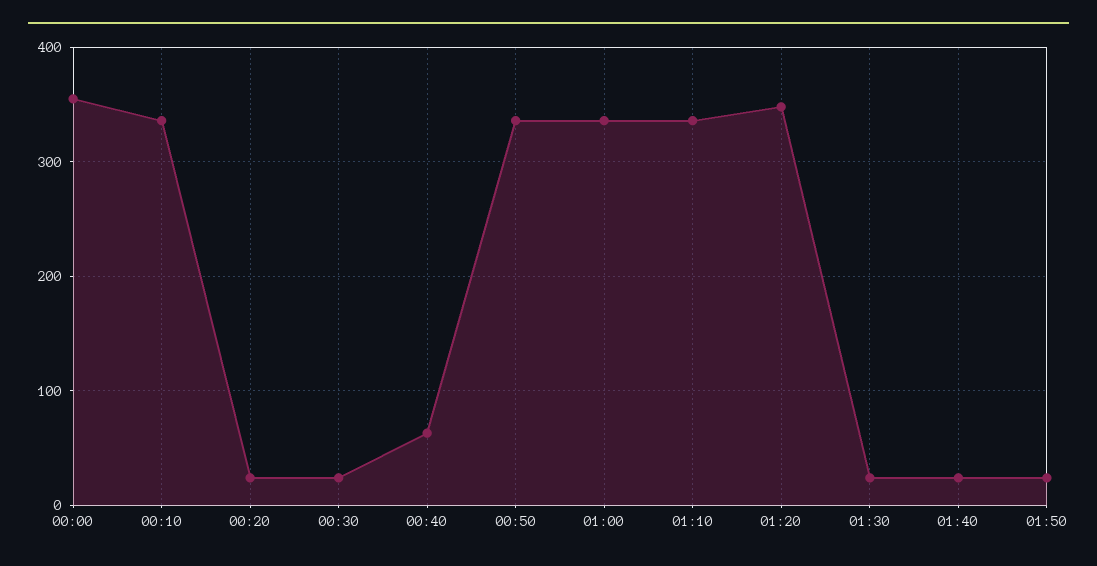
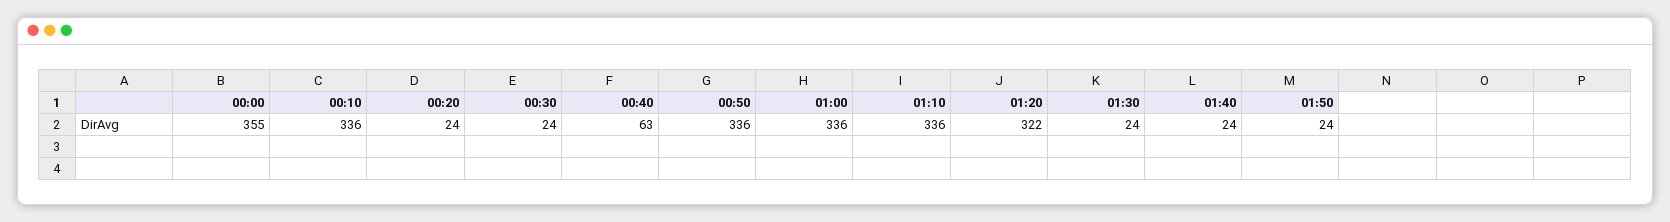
  {
    "00:00": 355,
    "00:10": 336,
    "00:20": 24,
    "00:30": 24,
    "00:40": 63,
    "00:50": 336,
    "01:00": 336,
    "01:10": 336,
-   "01:20": 350,
+   "01:20": 322,
    "01:30": 24,
    "01:40": 24,
    "01:50": 24
  }

